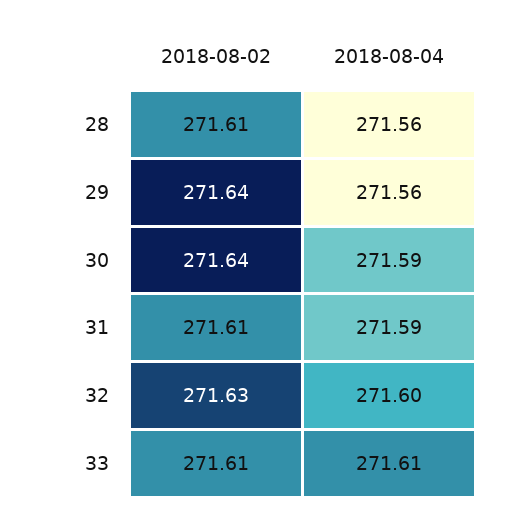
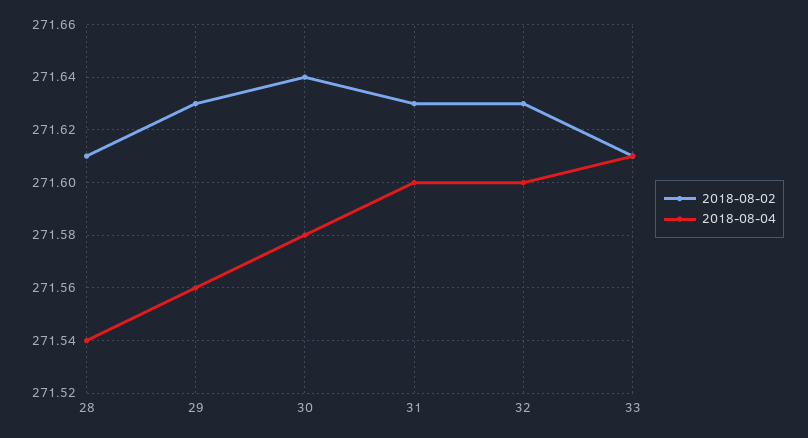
  {
    "2018-08-02": {
      "28": 271.61,
-     "29": 271.64,
+     "29": 271.63,
      "30": 271.64,
-     "31": 271.61,
+     "31": 271.63,
      "32": 271.63,
      "33": 271.61
    },
    "2018-08-04": {
-     "28": 271.56,
+     "28": 271.54,
      "29": 271.56,
-     "30": 271.59,
+     "30": 271.58,
-     "31": 271.59,
+     "31": 271.6,
      "32": 271.6,
      "33": 271.61
    }
  }

